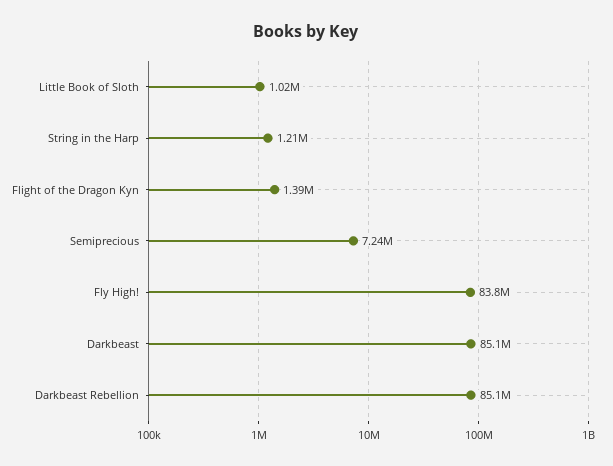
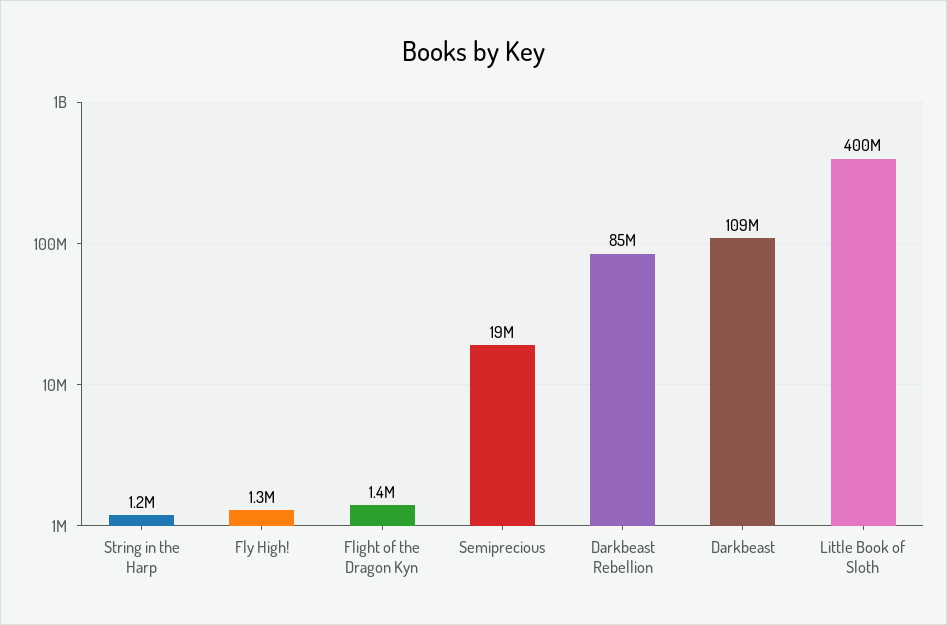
  {
-   "Little Book of Sloth": 1020000,
+   "Little Book of Sloth": 400000000,
    "String in the Harp": 1210000,
    "Flight of the Dragon Kyn": 1390000,
-   "Semiprecious": 7240000,
+   "Semiprecious": 19000000,
-   "Fly High!": 83800000,
+   "Fly High!": 1300000,
-   "Darkbeast": 85100000,
+   "Darkbeast": 109000000,
    "Darkbeast Rebellion": 85100000
  }

